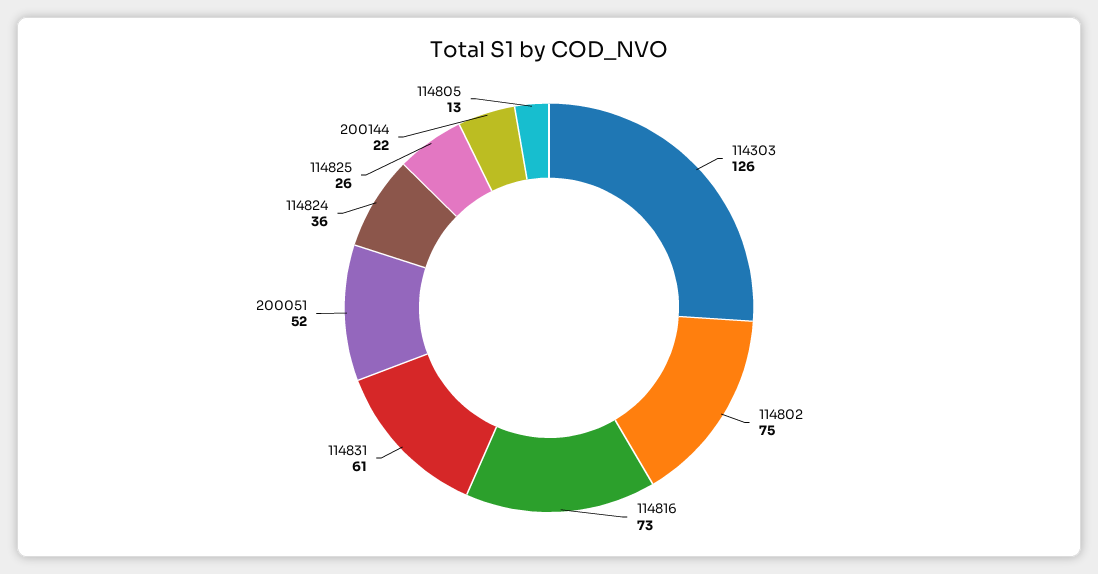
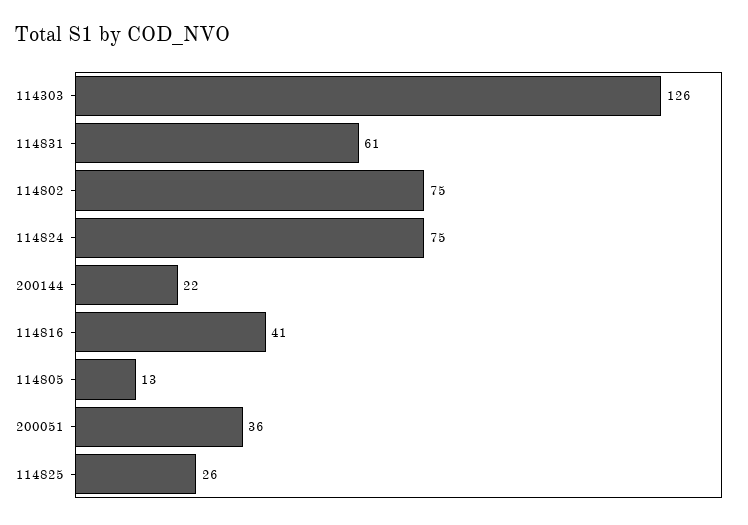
  {
    "114303": 126,
    "114802": 75,
-   "114816": 73,
+   "114816": 41,
    "114831": 61,
-   "200051": 52,
+   "200051": 36,
-   "114824": 36,
+   "114824": 75,
    "114825": 26,
    "200144": 22,
    "114805": 13
  }

